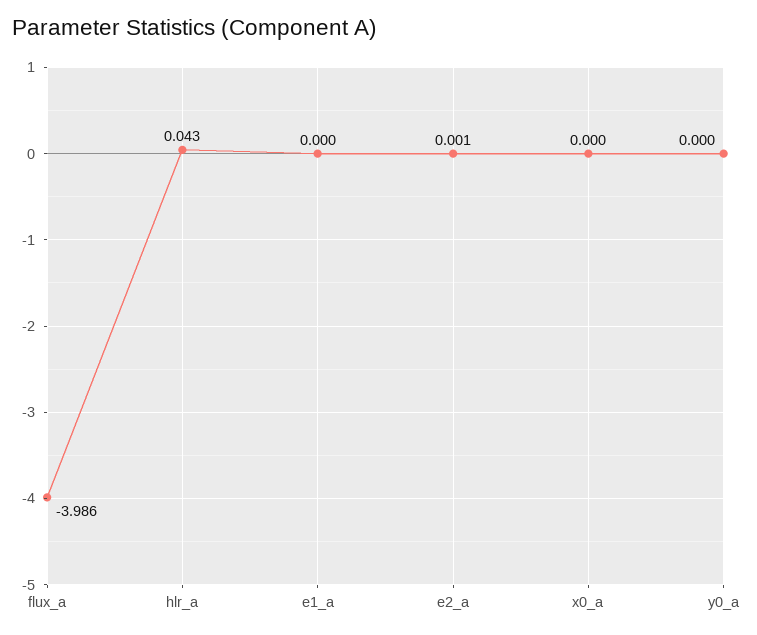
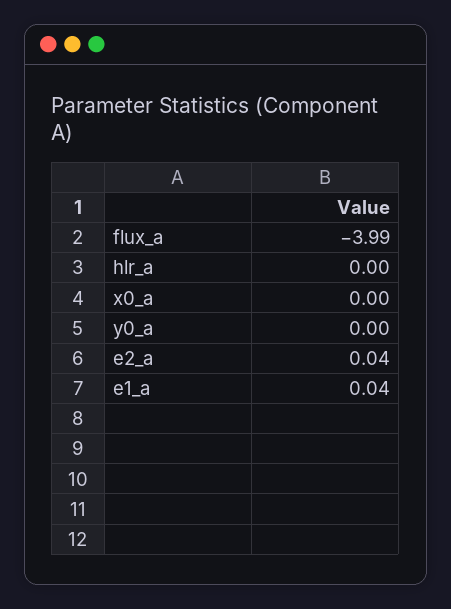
  {
    "flux_a": -3.986,
-   "hlr_a": 0.043,
+   "hlr_a": 0,
-   "e1_a": 0,
+   "e1_a": 0.04,
-   "e2_a": 0.001,
+   "e2_a": 0.04,
    "x0_a": 0,
    "y0_a": 0
  }

